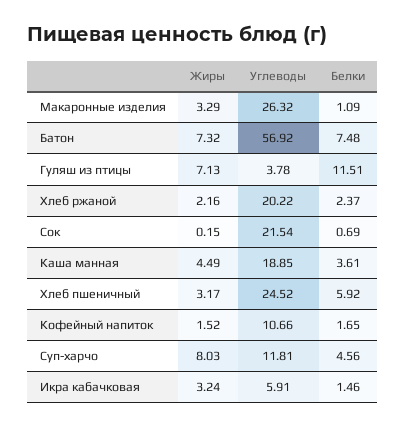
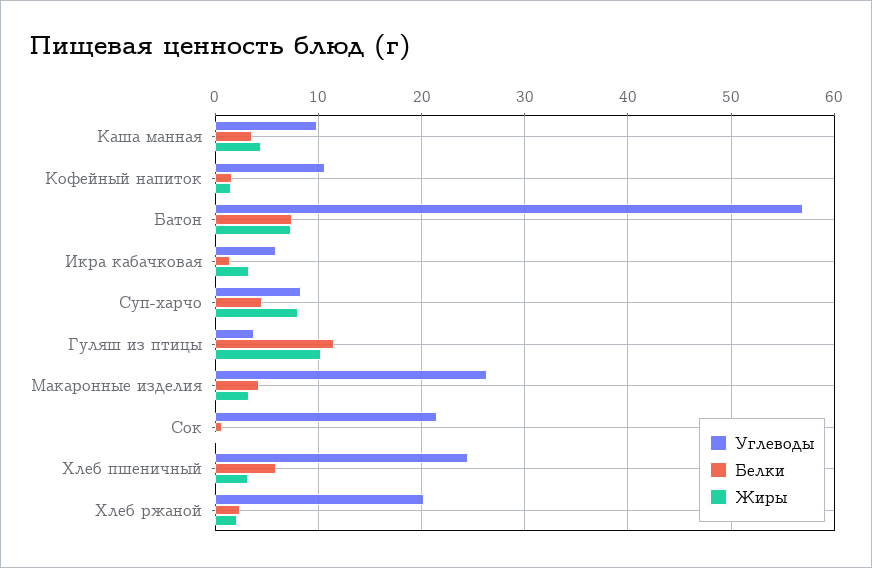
  {
    "Жиры": {
      "Макаронные изделия": 3.29,
      "Батон": 7.32,
-     "Гуляш из птицы": 7.13,
+     "Гуляш из птицы": 10,
      "Хлеб ржаной": 2.16,
      "Сок": 0.15,
      "Каша манная": 4.49,
      "Хлеб пшеничный": 3.17,
      "Кофейный напиток": 1.52,
      "Суп-харчо": 8.03,
      "Икра кабачковая": 3.24
    },
    "Углеводы": {
      "Макаронные изделия": 26.32,
      "Батон": 56.92,
      "Гуляш из птицы": 3.78,
      "Хлеб ржаной": 20.22,
      "Сок": 21.54,
-     "Каша манная": 18.85,
+     "Каша манная": 10,
      "Хлеб пшеничный": 24.52,
      "Кофейный напиток": 10.66,
-     "Суп-харчо": 11.81,
+     "Суп-харчо": 8,
      "Икра кабачковая": 5.91
    },
    "Белки": {
-     "Макаронные изделия": 1.09,
+     "Макаронные изделия": 4,
      "Батон": 7.48,
      "Гуляш из птицы": 11.51,
      "Хлеб ржаной": 2.37,
      "Сок": 0.69,
      "Каша манная": 3.61,
      "Хлеб пшеничный": 5.92,
      "Кофейный напиток": 1.65,
      "Суп-харчо": 4.56,
      "Икра кабачковая": 1.46
    }
  }

